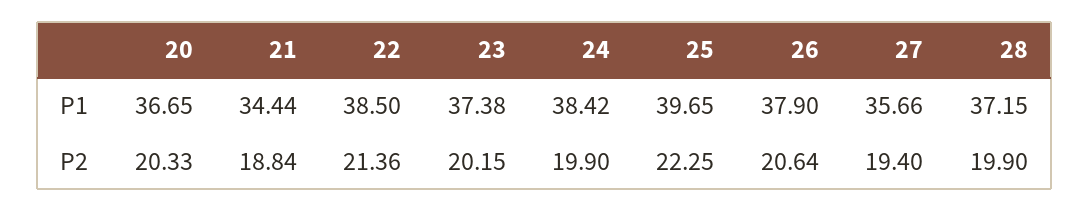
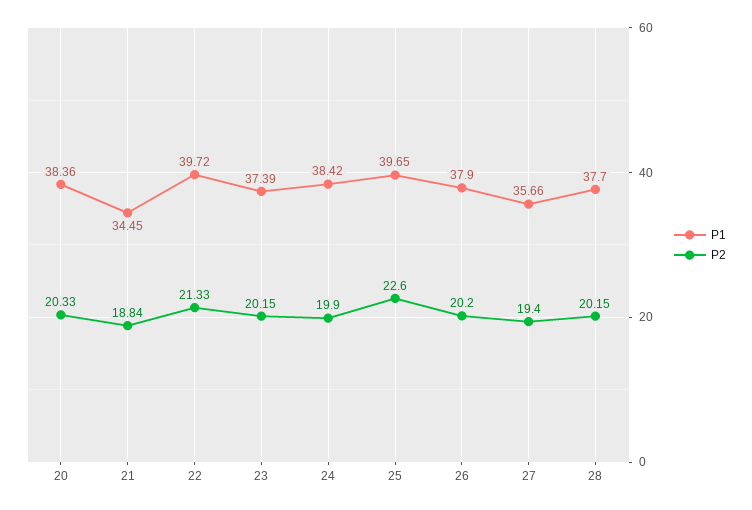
  {
    "P1": {
-     "20": 36.65,
+     "20": 38.36,
-     "21": 34.44,
+     "21": 34.45,
-     "22": 38.5,
+     "22": 39.72,
-     "23": 37.38,
+     "23": 37.39,
      "24": 38.42,
      "25": 39.65,
      "26": 37.9,
      "27": 35.66,
-     "28": 37.15
+     "28": 37.7
    },
    "P2": {
      "20": 20.33,
      "21": 18.84,
-     "22": 21.36,
+     "22": 21.33,
      "23": 20.15,
      "24": 19.9,
-     "25": 22.25,
+     "25": 22.6,
-     "26": 20.64,
+     "26": 20.2,
      "27": 19.4,
-     "28": 19.9
+     "28": 20.15
    }
  }

